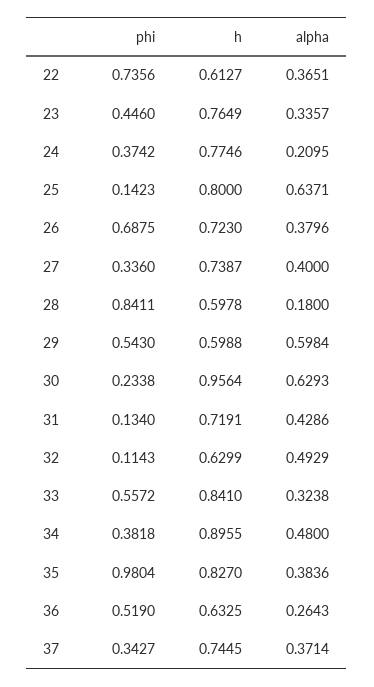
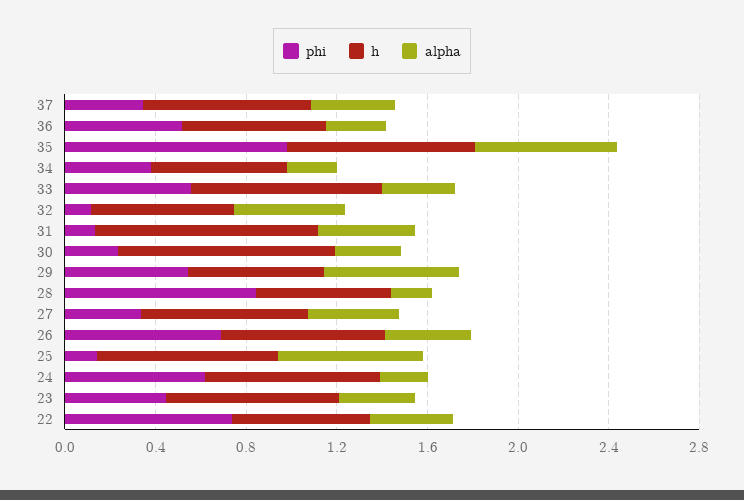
  {
    "phi": {
      "22": 0.7356,
      "23": 0.446,
-     "24": 0.3742,
+     "24": 0.6,
      "25": 0.1423,
      "26": 0.6875,
      "27": 0.336,
      "28": 0.8411,
      "29": 0.543,
      "30": 0.2338,
      "31": 0.134,
      "32": 0.1143,
      "33": 0.5572,
      "34": 0.3818,
      "35": 0.9804,
      "36": 0.519,
      "37": 0.3427
    },
    "h": {
      "22": 0.6127,
      "23": 0.7649,
      "24": 0.7746,
      "25": 0.8,
      "26": 0.723,
      "27": 0.7387,
      "28": 0.5978,
      "29": 0.5988,
      "30": 0.9564,
-     "31": 0.7191,
+     "31": 1,
      "32": 0.6299,
      "33": 0.841,
-     "34": 0.8955,
+     "34": 0.6,
      "35": 0.827,
      "36": 0.6325,
      "37": 0.7445
    },
    "alpha": {
      "22": 0.3651,
      "23": 0.3357,
      "24": 0.2095,
      "25": 0.6371,
      "26": 0.3796,
      "27": 0.4,
      "28": 0.18,
      "29": 0.5984,
-     "30": 0.6293,
+     "30": 0.3,
      "31": 0.4286,
      "32": 0.4929,
      "33": 0.3238,
-     "34": 0.48,
+     "34": 0.2,
-     "35": 0.3836,
+     "35": 0.6,
      "36": 0.2643,
      "37": 0.3714
    }
  }

